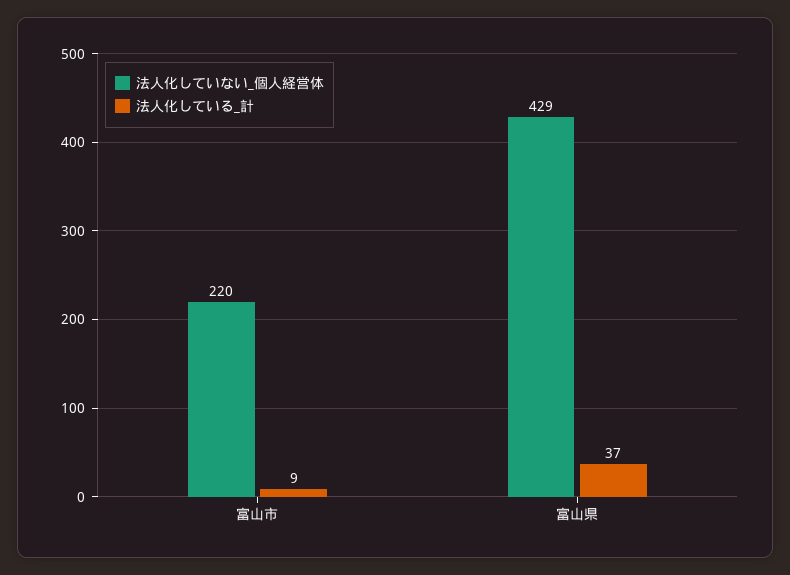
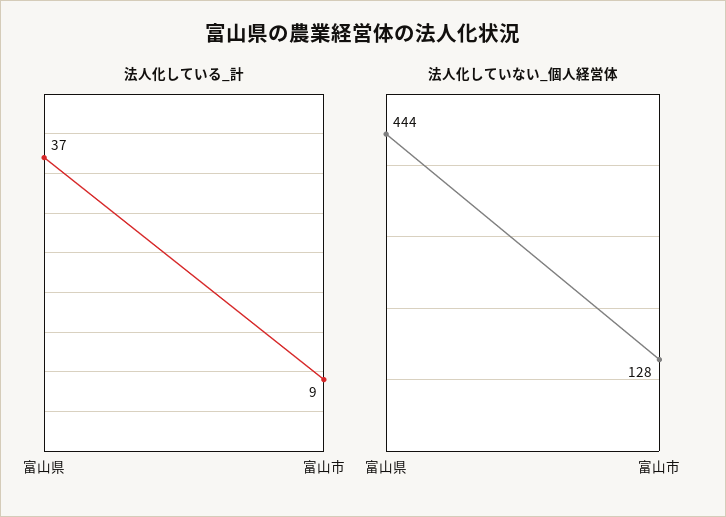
  {
    "法人化していない_個人経営体": {
-     "富山市": 220,
+     "富山市": 128,
-     "富山県": 429
+     "富山県": 444
    },
    "法人化している_計": {
      "富山市": 9,
      "富山県": 37
    }
  }

